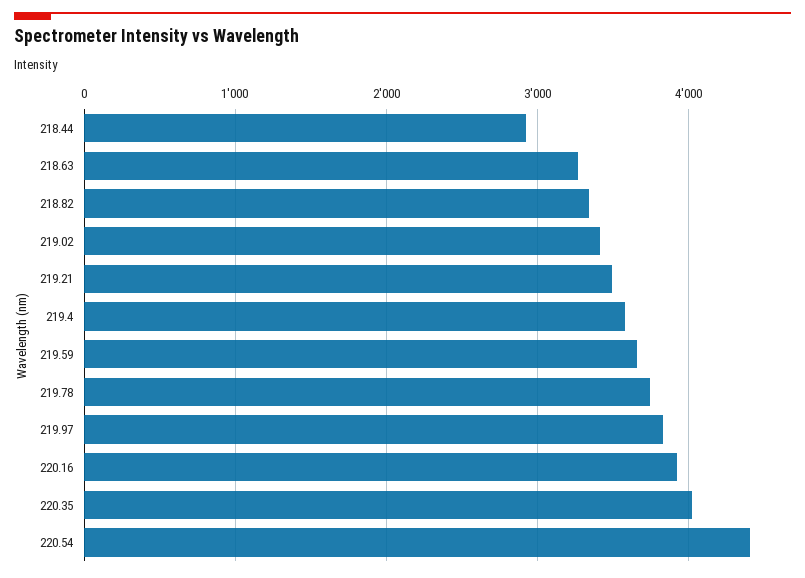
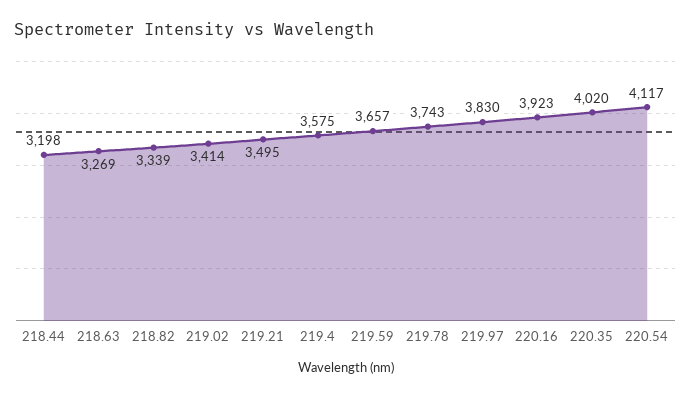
  {
-   "218.44": 2900,
+   "218.44": 3198,
    "218.63": 3269,
    "218.82": 3339,
    "219.02": 3414,
    "219.21": 3495,
    "219.4": 3575,
    "219.59": 3657,
    "219.78": 3743,
    "219.97": 3830,
    "220.16": 3923,
    "220.35": 4020,
-   "220.54": 4400
+   "220.54": 4117
  }

